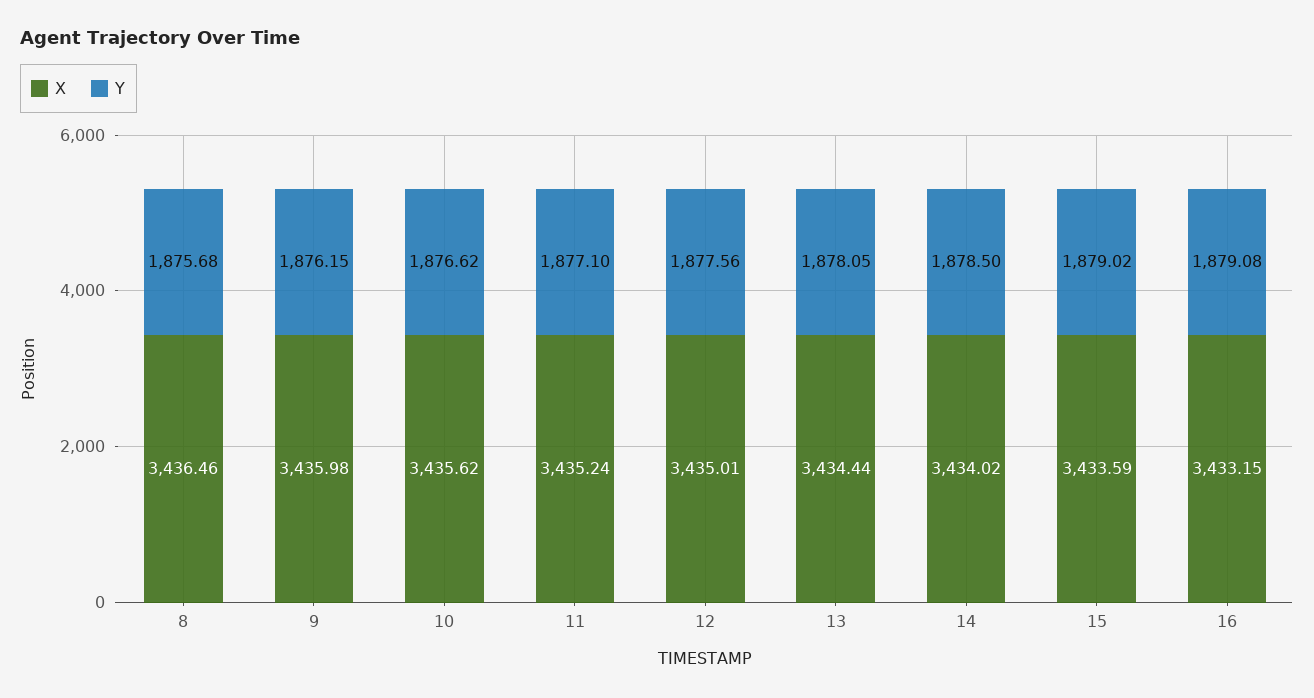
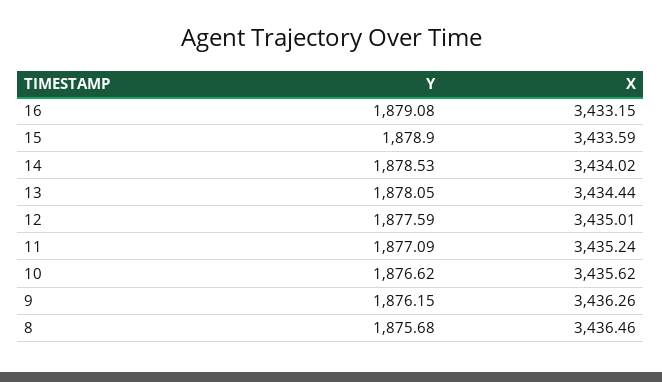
  {
    "X": {
      "8": 3436.46,
-     "9": 3435.98,
+     "9": 3436.26,
      "10": 3435.62,
      "11": 3435.24,
      "12": 3435.01,
      "13": 3434.44,
      "14": 3434.02,
      "15": 3433.59,
      "16": 3433.15
    },
    "Y": {
      "8": 1875.68,
      "9": 1876.15,
      "10": 1876.62,
-     "11": 1877.1,
+     "11": 1877.09,
-     "12": 1877.56,
+     "12": 1877.59,
      "13": 1878.05,
-     "14": 1878.5,
+     "14": 1878.53,
-     "15": 1879.02,
+     "15": 1878.9,
      "16": 1879.08
    }
  }

